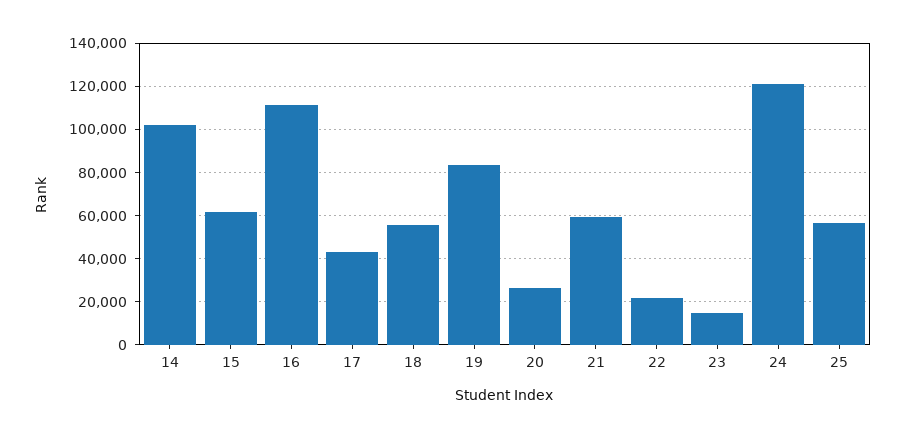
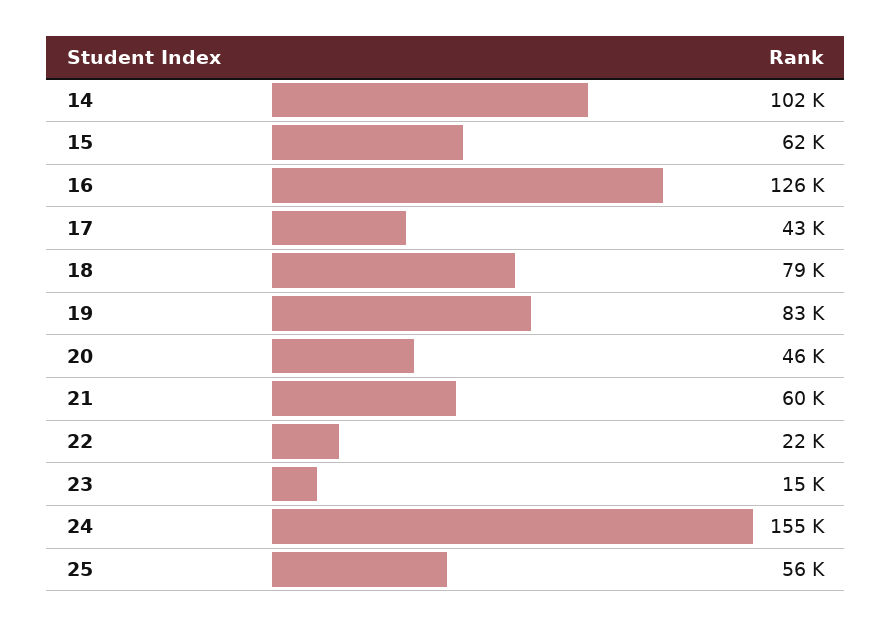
  {
    "14": 102000,
    "15": 62000,
-   "16": 110000,
+   "16": 126000,
    "17": 43000,
-   "18": 55000,
+   "18": 79000,
    "19": 83000,
-   "20": 25000,
+   "20": 46000,
    "21": 60000,
    "22": 22000,
    "23": 15000,
-   "24": 120000,
+   "24": 155000,
    "25": 56000
  }

